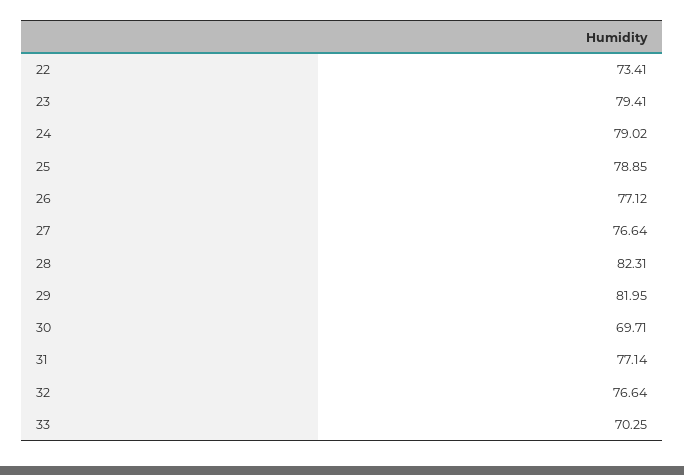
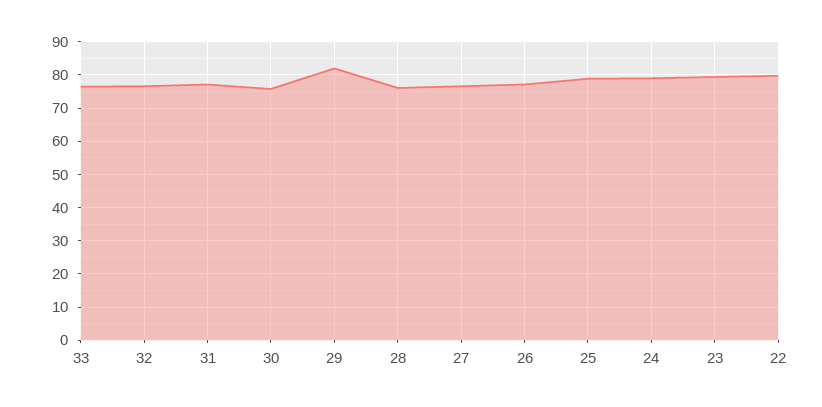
  {
-   "22": 73.41,
+   "22": 80,
    "23": 79.41,
    "24": 79.02,
    "25": 78.85,
    "26": 77.12,
    "27": 76.64,
-   "28": 82.31,
+   "28": 76,
    "29": 81.95,
-   "30": 69.71,
+   "30": 76,
    "31": 77.14,
    "32": 76.64,
-   "33": 70.25
+   "33": 76
  }

